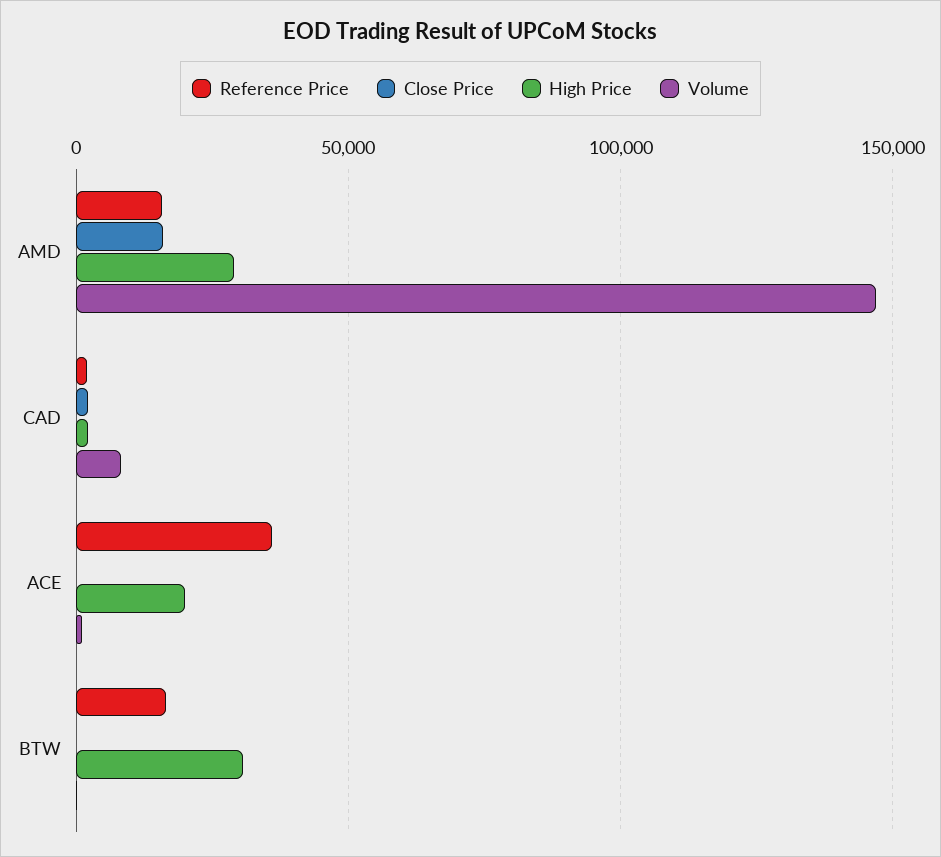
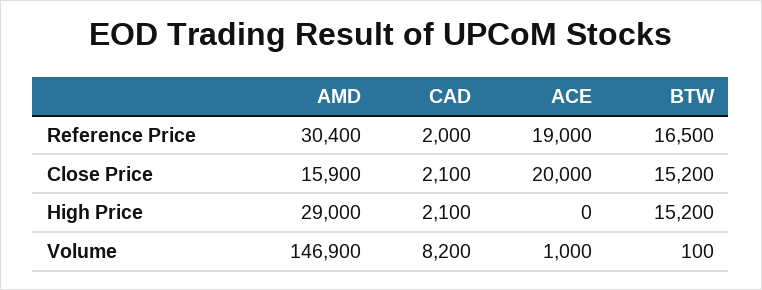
  {
    "Reference Price": {
-     "AMD": 15000,
+     "AMD": 30400,
      "CAD": 2000,
-     "ACE": 35000,
+     "ACE": 19000,
      "BTW": 16500
    },
    "Close Price": {
      "AMD": 15900,
      "CAD": 2100,
-     "ACE": 0,
+     "ACE": 20000,
-     "BTW": 0
+     "BTW": 15200
    },
    "High Price": {
      "AMD": 29000,
      "CAD": 2100,
-     "ACE": 20000,
+     "ACE": 0,
-     "BTW": 30000
+     "BTW": 15200
    },
    "Volume": {
      "AMD": 146900,
      "CAD": 8200,
      "ACE": 1000,
      "BTW": 100
    }
  }

